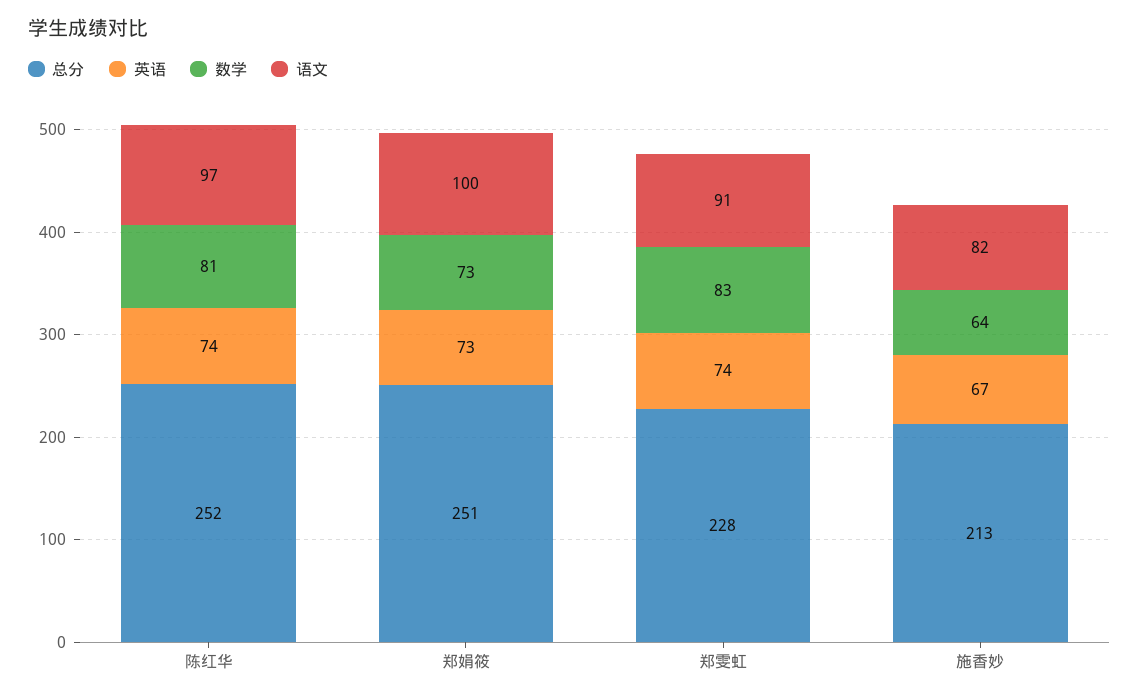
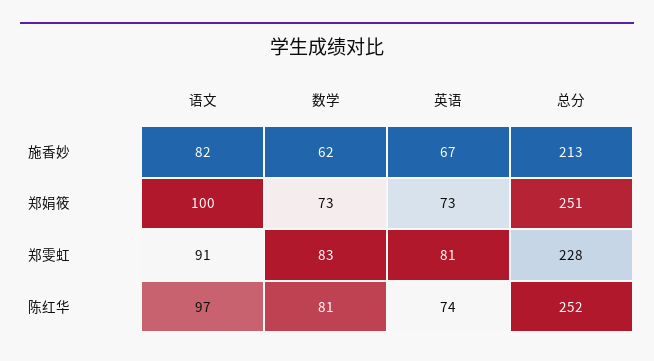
  {
    "总分": {
      "陈红华": 252,
      "郑娟筱": 251,
      "郑雯虹": 228,
      "施香妙": 213
    },
    "英语": {
      "陈红华": 74,
      "郑娟筱": 73,
-     "郑雯虹": 74,
+     "郑雯虹": 81,
      "施香妙": 67
    },
    "数学": {
      "陈红华": 81,
      "郑娟筱": 73,
      "郑雯虹": 83,
-     "施香妙": 64
+     "施香妙": 62
    },
    "语文": {
      "陈红华": 97,
      "郑娟筱": 100,
      "郑雯虹": 91,
      "施香妙": 82
    }
  }

